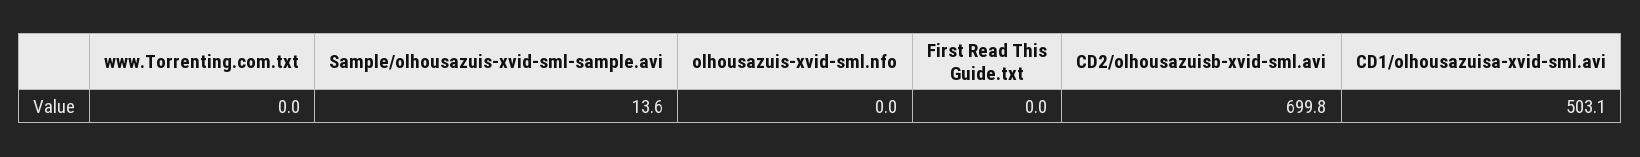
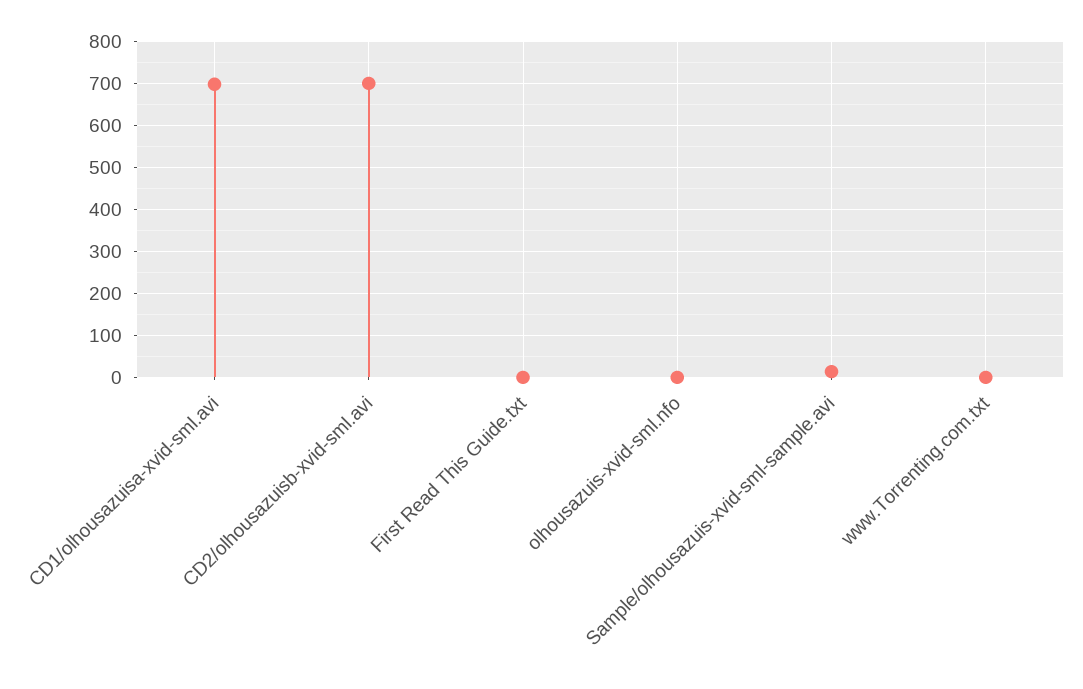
  {
    "www.Torrenting.com.txt": 0,
    "Sample/olhousazuis-xvid-sml-sample.avi": 13.6,
    "olhousazuis-xvid-sml.nfo": 0,
    "First Read This Guide.txt": 0,
    "CD2/olhousazuisb-xvid-sml.avi": 699.8,
-   "CD1/olhousazuisa-xvid-sml.avi": 503.1
+   "CD1/olhousazuisa-xvid-sml.avi": 700
  }

